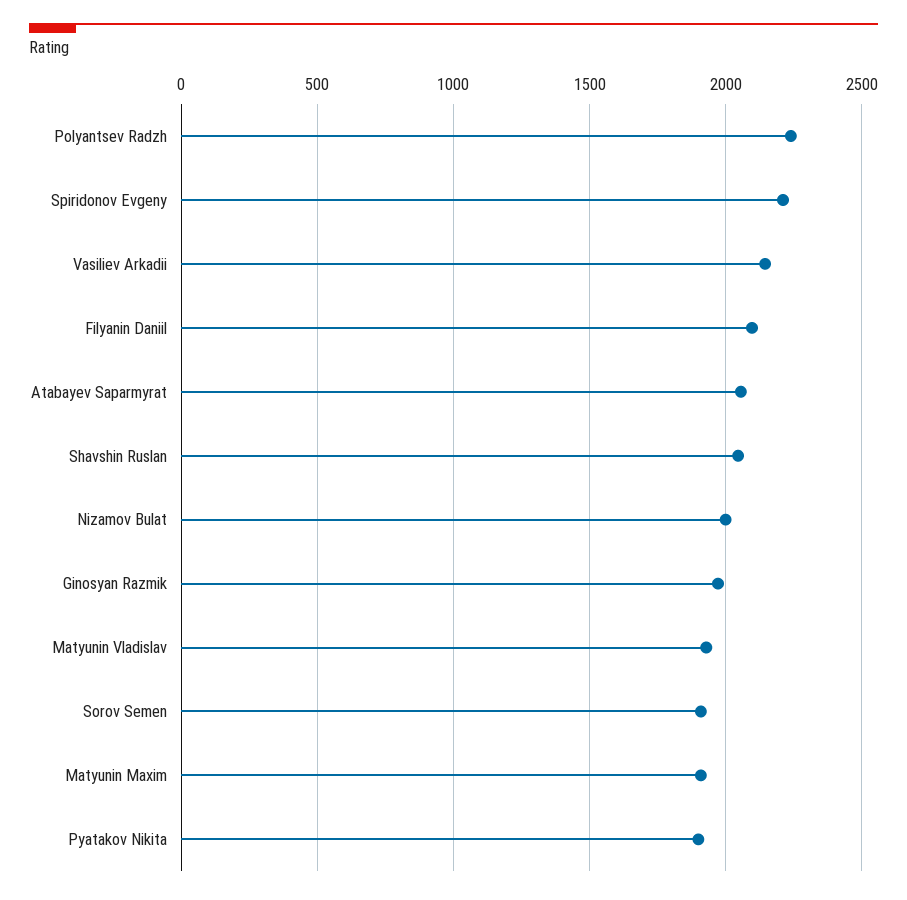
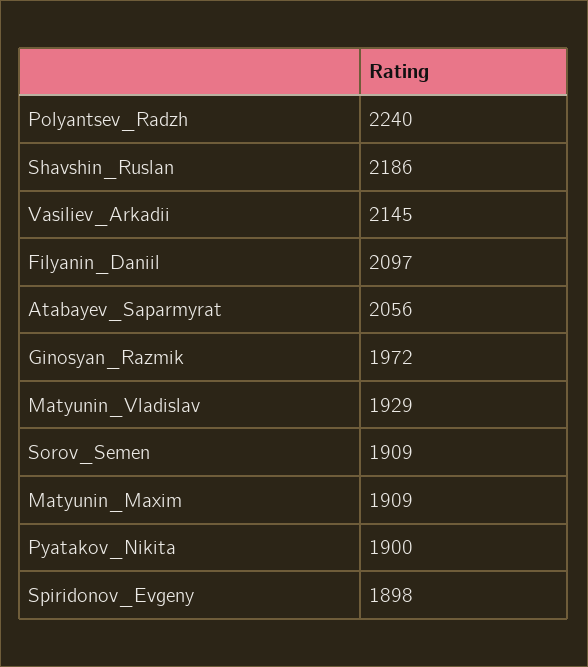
  {
    "Polyantsev Radzh": 2240,
-   "Spiridonov Evgeny": 2200,
+   "Spiridonov Evgeny": 1898,
    "Vasiliev Arkadii": 2145,
    "Filyanin Daniil": 2097,
    "Atabayev Saparmyrat": 2056,
-   "Shavshin Ruslan": 2050,
+   "Shavshin Ruslan": 2186,
-   "Nizamov Bulat": 2000,
    "Ginosyan Razmik": 1972,
    "Matyunin Vladislav": 1929,
    "Sorov Semen": 1909,
    "Matyunin Maxim": 1909,
    "Pyatakov Nikita": 1900
  }

